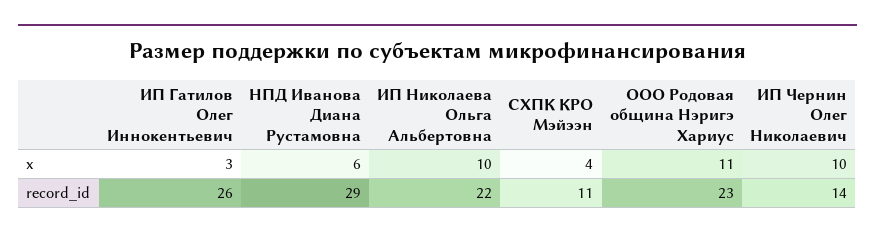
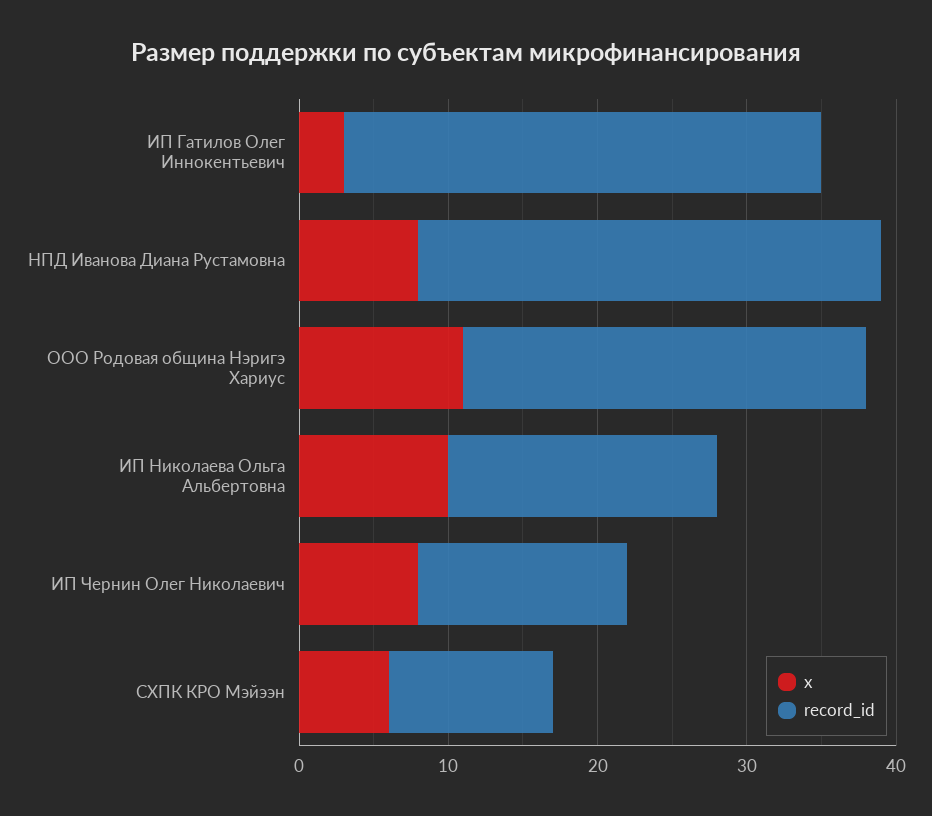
  {
    "x": {
      "ИП Гатилов Олег Иннокентьевич": 3,
-     "НПД Иванова Диана Рустамовна": 6,
+     "НПД Иванова Диана Рустамовна": 8,
      "ИП Николаева Ольга Альбертовна": 10,
-     "СХПК КРО Мэйээн": 4,
+     "СХПК КРО Мэйээн": 6,
      "ООО Родовая община Нэригэ Хариус": 11,
-     "ИП Чернин Олег Николаевич": 10
+     "ИП Чернин Олег Николаевич": 8
    },
    "record_id": {
-     "ИП Гатилов Олег Иннокентьевич": 26,
+     "ИП Гатилов Олег Иннокентьевич": 32,
-     "НПД Иванова Диана Рустамовна": 29,
+     "НПД Иванова Диана Рустамовна": 31,
-     "ИП Николаева Ольга Альбертовна": 22,
+     "ИП Николаева Ольга Альбертовна": 18,
      "СХПК КРО Мэйээн": 11,
-     "ООО Родовая община Нэригэ Хариус": 23,
+     "ООО Родовая община Нэригэ Хариус": 27,
      "ИП Чернин Олег Николаевич": 14
    }
  }

